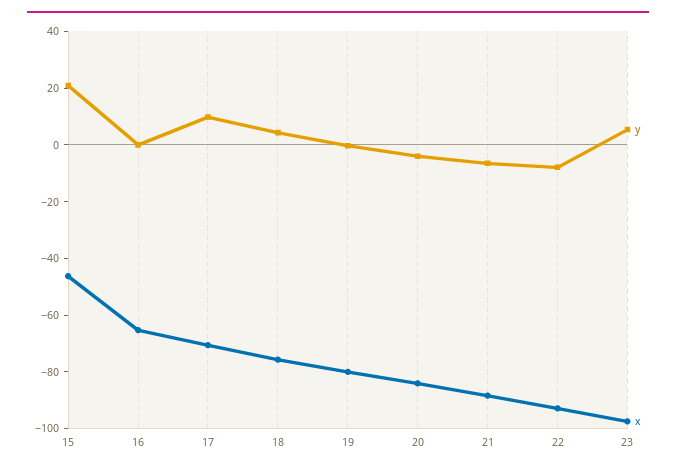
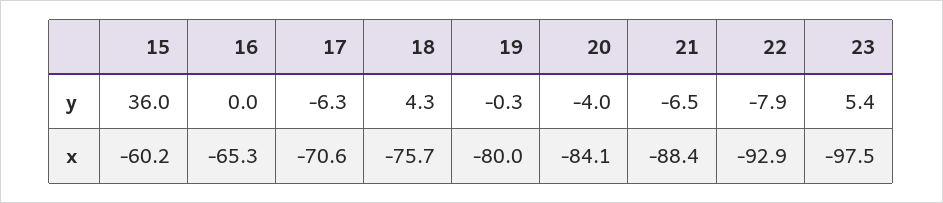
  {
    "y": {
-     "15": 20,
+     "15": 36,
      "16": 0,
-     "17": 10,
+     "17": -6.3,
      "18": 4.3,
      "19": -0.3,
      "20": -4,
      "21": -6.5,
      "22": -7.9,
      "23": 5.4
    },
    "x": {
-     "15": -45,
+     "15": -60.2,
      "16": -65.3,
      "17": -70.6,
      "18": -75.7,
      "19": -80,
      "20": -84.1,
      "21": -88.4,
      "22": -92.9,
      "23": -97.5
    }
  }

